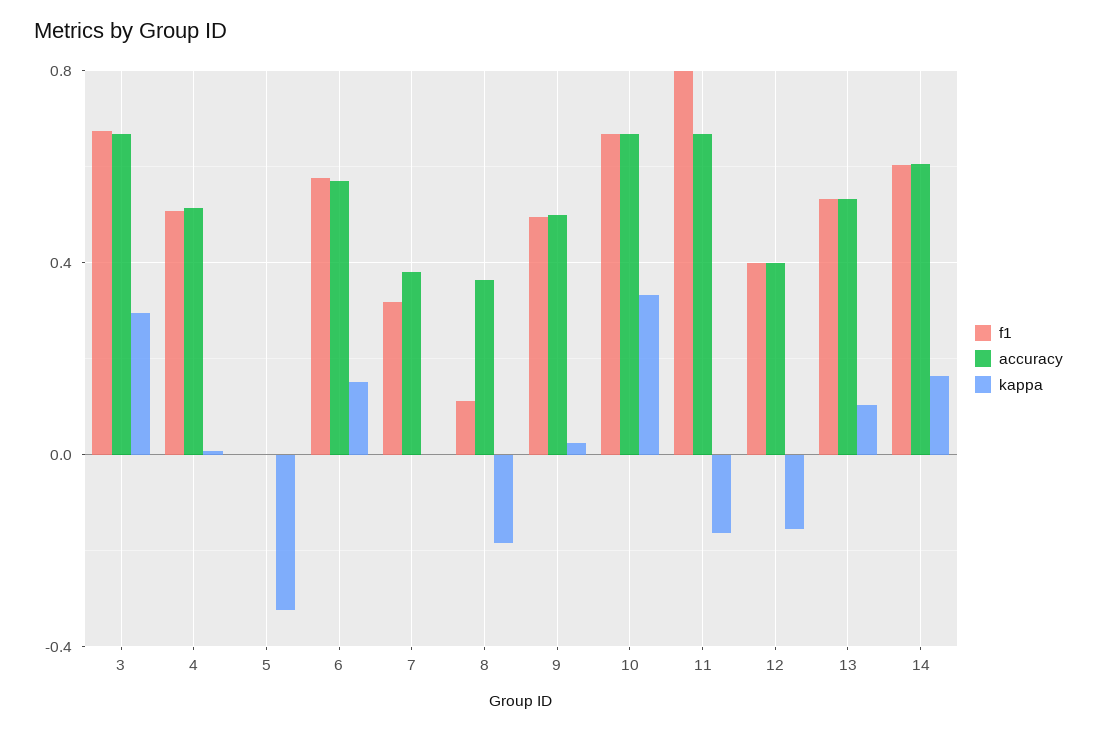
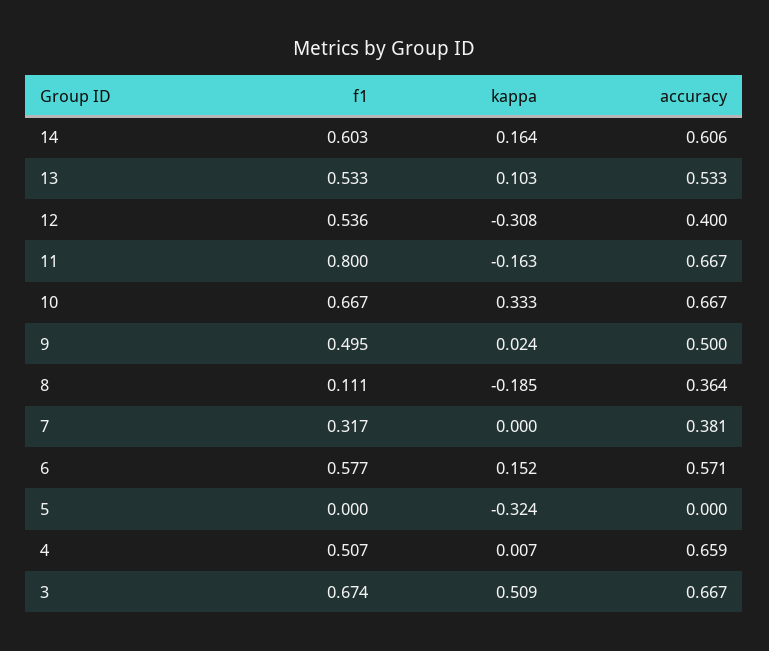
  {
    "f1": {
      "3": 0.674,
      "4": 0.507,
      "5": 0,
      "6": 0.577,
      "7": 0.317,
      "8": 0.111,
      "9": 0.495,
      "10": 0.667,
      "11": 0.8,
-     "12": 0.4,
+     "12": 0.536,
      "13": 0.533,
      "14": 0.603
    },
    "accuracy": {
      "3": 0.667,
-     "4": 0.5,
+     "4": 0.659,
      "5": 0,
      "6": 0.571,
      "7": 0.381,
      "8": 0.364,
      "9": 0.5,
      "10": 0.667,
      "11": 0.667,
      "12": 0.4,
      "13": 0.533,
      "14": 0.606
    },
    "kappa": {
-     "3": 0.3,
+     "3": 0.509,
      "4": 0.007,
      "5": -0.324,
      "6": 0.152,
      "7": 0,
      "8": -0.185,
      "9": 0.024,
      "10": 0.333,
      "11": -0.163,
-     "12": -0.15,
+     "12": -0.308,
      "13": 0.103,
      "14": 0.164
    }
  }

